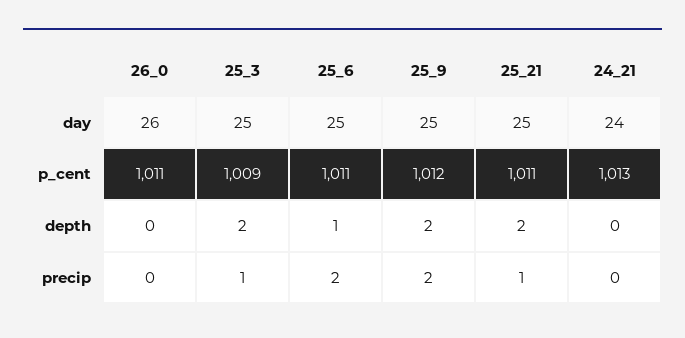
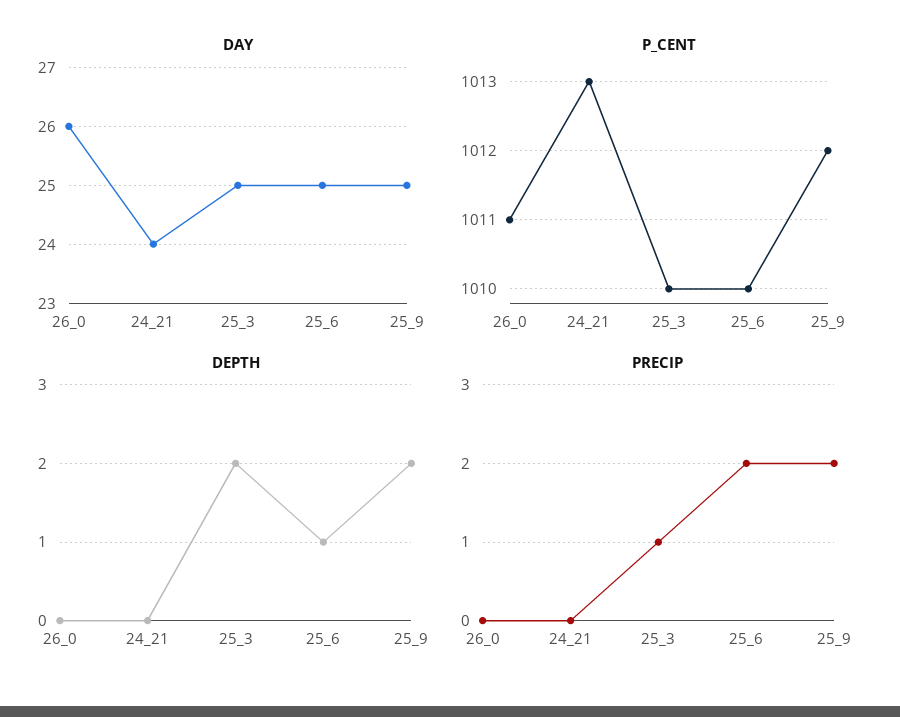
  {
    "day": {
      "26_0": 26,
      "25_3": 25,
      "25_6": 25,
      "25_9": 25,
-     "25_21": 25,
      "24_21": 24
    },
    "p_cent": {
      "26_0": 1011,
-     "25_3": 1009,
+     "25_3": 1010,
-     "25_6": 1011,
+     "25_6": 1010,
      "25_9": 1012,
-     "25_21": 1011,
      "24_21": 1013
    },
    "depth": {
      "26_0": 0,
      "25_3": 2,
      "25_6": 1,
      "25_9": 2,
-     "25_21": 2,
      "24_21": 0
    },
    "precip": {
      "26_0": 0,
      "25_3": 1,
      "25_6": 2,
      "25_9": 2,
-     "25_21": 1,
      "24_21": 0
    }
  }

